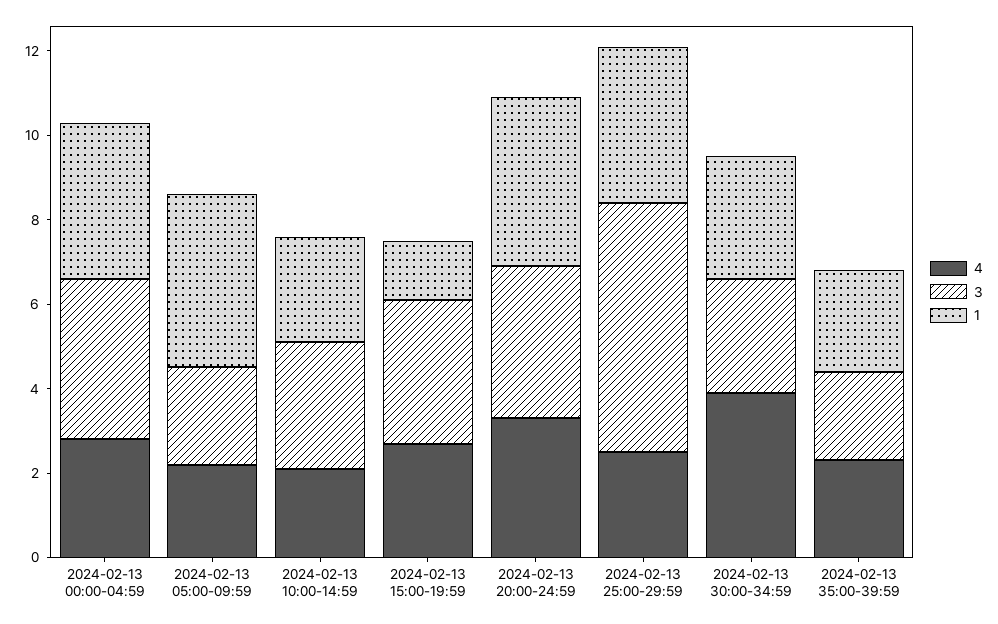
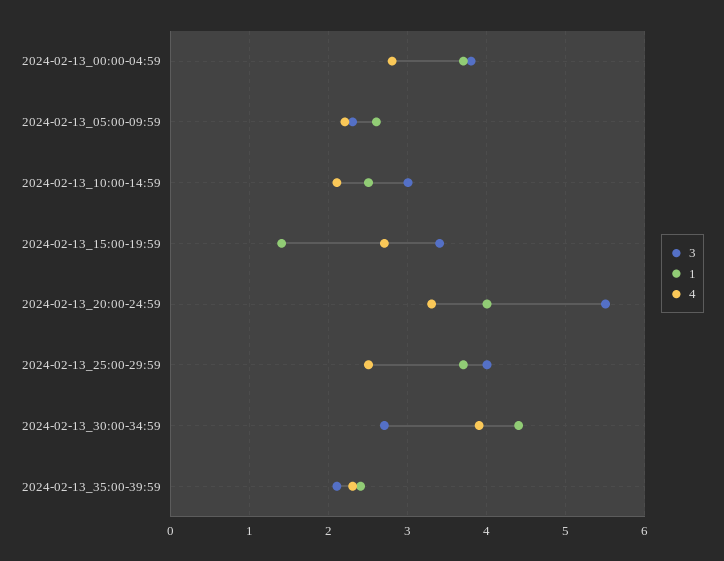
  {
    "4": {
      "2024-02-13 00:00-04:59": 2.8,
      "2024-02-13 05:00-09:59": 2.2,
      "2024-02-13 10:00-14:59": 2.1,
      "2024-02-13 15:00-19:59": 2.7,
      "2024-02-13 20:00-24:59": 3.3,
      "2024-02-13 25:00-29:59": 2.5,
      "2024-02-13 30:00-34:59": 3.9,
      "2024-02-13 35:00-39:59": 2.3
    },
    "3": {
      "2024-02-13 00:00-04:59": 3.8,
      "2024-02-13 05:00-09:59": 2.3,
      "2024-02-13 10:00-14:59": 3,
      "2024-02-13 15:00-19:59": 3.4,
-     "2024-02-13 20:00-24:59": 3.5,
+     "2024-02-13 20:00-24:59": 5.5,
-     "2024-02-13 25:00-29:59": 6,
+     "2024-02-13 25:00-29:59": 4,
      "2024-02-13 30:00-34:59": 2.7,
      "2024-02-13 35:00-39:59": 2.1
    },
    "1": {
      "2024-02-13 00:00-04:59": 3.7,
-     "2024-02-13 05:00-09:59": 4,
+     "2024-02-13 05:00-09:59": 2.6,
      "2024-02-13 10:00-14:59": 2.5,
      "2024-02-13 15:00-19:59": 1.4,
      "2024-02-13 20:00-24:59": 4,
      "2024-02-13 25:00-29:59": 3.7,
-     "2024-02-13 30:00-34:59": 3,
+     "2024-02-13 30:00-34:59": 4.4,
      "2024-02-13 35:00-39:59": 2.4
    }
  }

